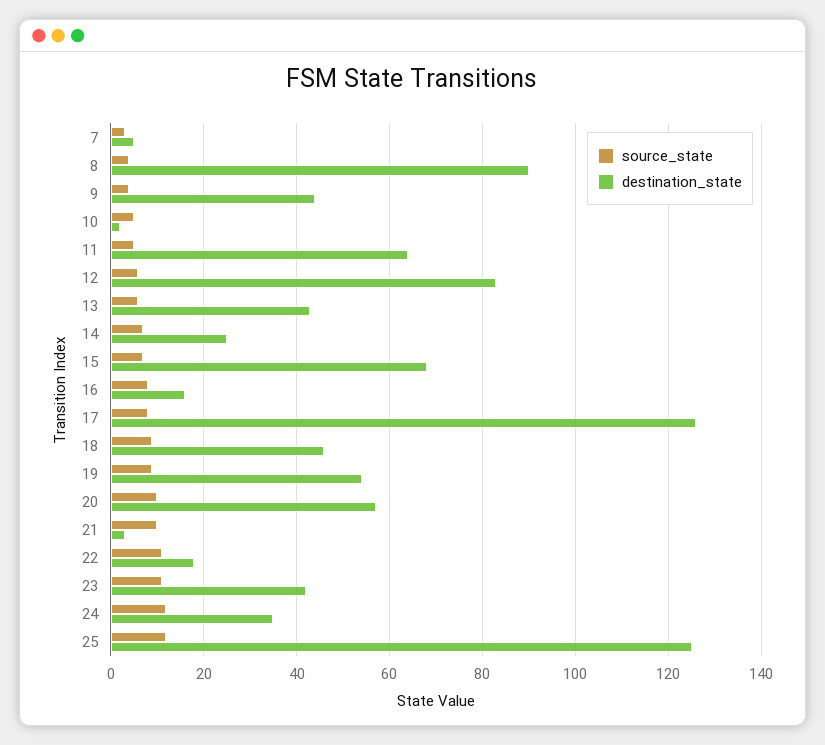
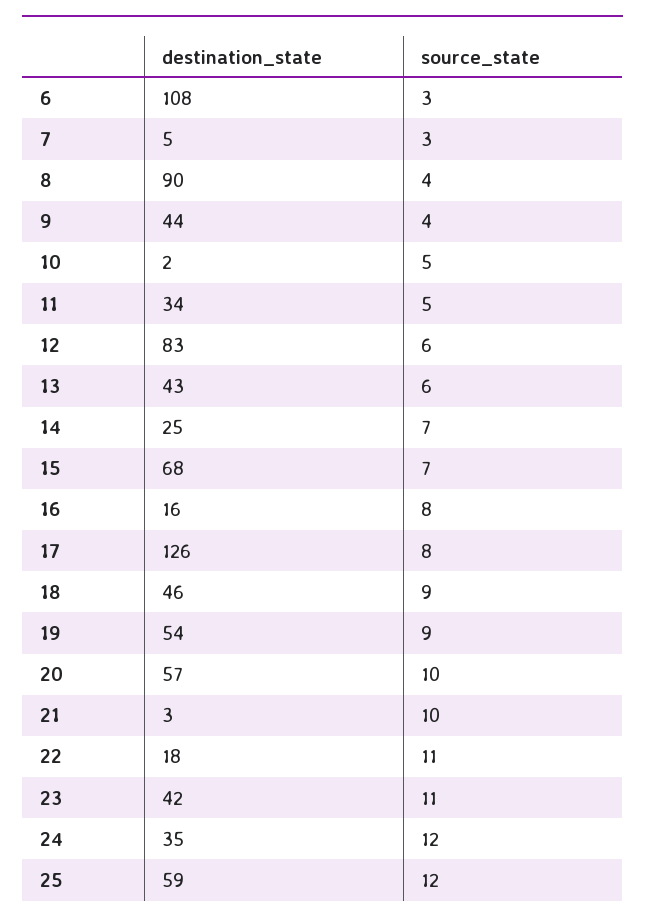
  {
    "source_state": {
      "7": 3,
      "8": 4,
      "9": 4,
      "10": 5,
      "11": 5,
      "12": 6,
      "13": 6,
      "14": 7,
      "15": 7,
      "16": 8,
      "17": 8,
      "18": 9,
      "19": 9,
      "20": 10,
      "21": 10,
      "22": 11,
      "23": 11,
      "24": 12,
-     "25": 12
+     "25": 12,
+     "6": 3
    },
    "destination_state": {
      "7": 5,
      "8": 90,
      "9": 44,
      "10": 2,
-     "11": 65,
+     "11": 34,
      "12": 83,
      "13": 43,
      "14": 25,
      "15": 68,
      "16": 16,
      "17": 126,
      "18": 46,
      "19": 54,
      "20": 57,
      "21": 3,
      "22": 18,
      "23": 42,
      "24": 35,
-     "25": 125
+     "25": 59,
+     "6": 108
    }
  }

